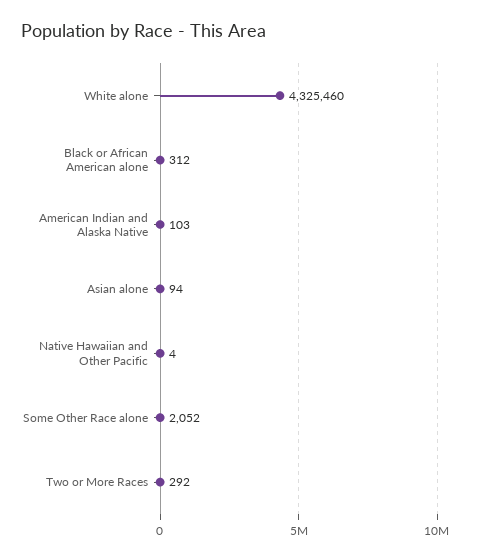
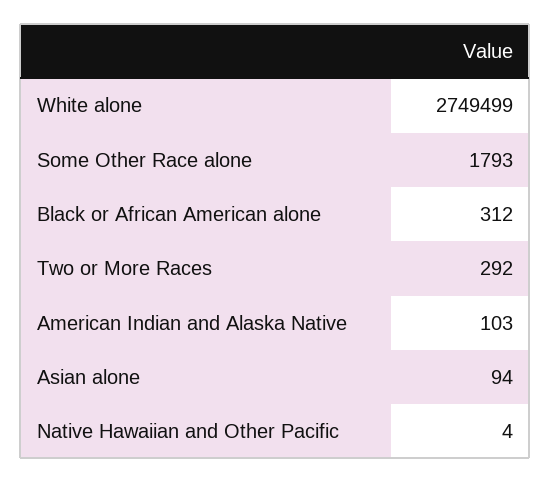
  {
-   "White alone": 4325460,
+   "White alone": 2749499,
    "Black or African American alone": 312,
    "American Indian and Alaska Native": 103,
    "Asian alone": 94,
    "Native Hawaiian and Other Pacific": 4,
-   "Some Other Race alone": 2052,
+   "Some Other Race alone": 1793,
    "Two or More Races": 292
  }

